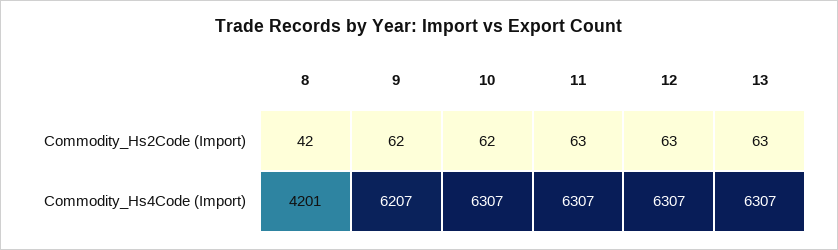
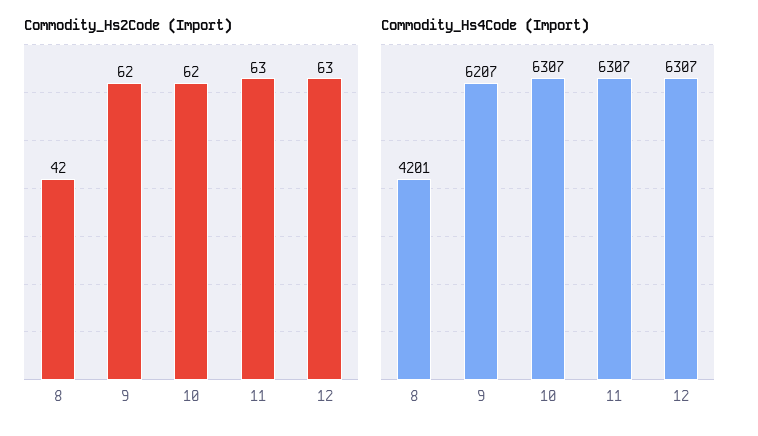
  {
    "Commodity_Hs2Code (Import)": {
      "8": 42,
      "9": 62,
      "10": 62,
      "11": 63,
-     "12": 63,
+     "12": 63
-     "13": 63
    },
    "Commodity_Hs4Code (Import)": {
      "8": 4201,
      "9": 6207,
      "10": 6307,
      "11": 6307,
-     "12": 6307,
+     "12": 6307
-     "13": 6307
    }
  }

